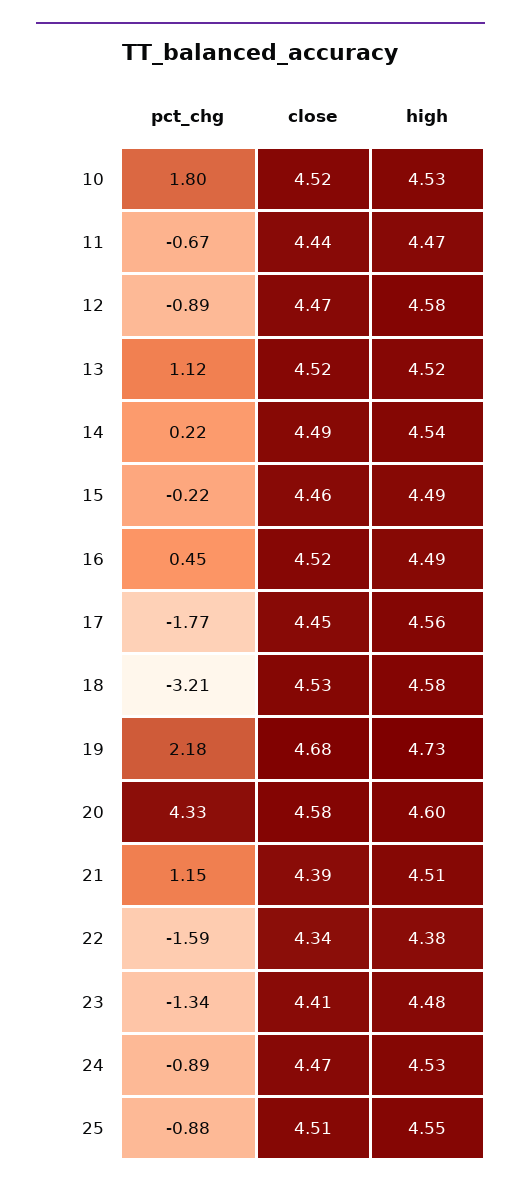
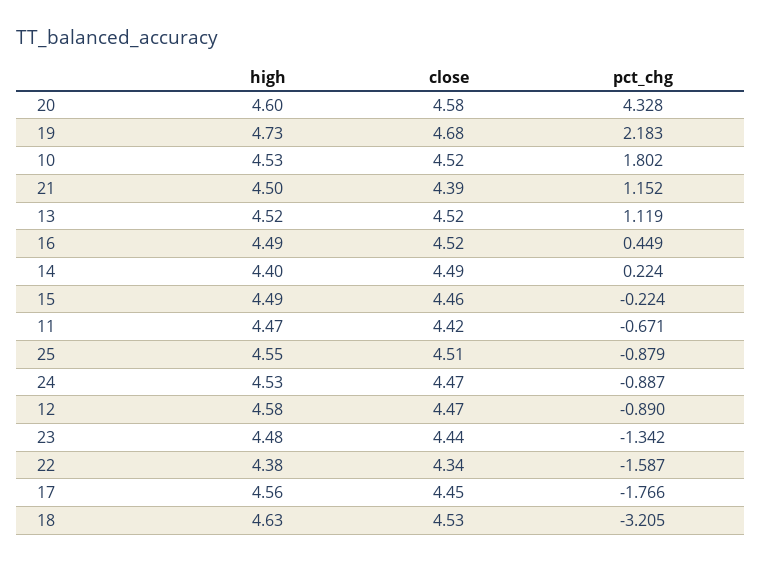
  {
    "pct_chg": {
      "10": 1.802,
      "11": -0.671,
      "12": -0.89,
      "13": 1.119,
      "14": 0.224,
      "15": -0.224,
      "16": 0.449,
      "17": -1.766,
      "18": -3.205,
      "19": 2.183,
      "20": 4.328,
      "21": 1.152,
      "22": -1.587,
      "23": -1.342,
      "24": -0.887,
      "25": -0.879
    },
    "close": {
      "10": 4.52,
-     "11": 4.44,
+     "11": 4.42,
      "12": 4.47,
      "13": 4.52,
      "14": 4.49,
      "15": 4.46,
      "16": 4.52,
      "17": 4.45,
      "18": 4.53,
      "19": 4.68,
      "20": 4.58,
      "21": 4.39,
      "22": 4.34,
-     "23": 4.41,
+     "23": 4.44,
      "24": 4.47,
      "25": 4.51
    },
    "high": {
      "10": 4.53,
      "11": 4.47,
      "12": 4.58,
      "13": 4.52,
-     "14": 4.54,
+     "14": 4.4,
      "15": 4.49,
      "16": 4.49,
      "17": 4.56,
-     "18": 4.58,
+     "18": 4.63,
      "19": 4.73,
      "20": 4.6,
-     "21": 4.51,
+     "21": 4.5,
      "22": 4.38,
      "23": 4.48,
      "24": 4.53,
      "25": 4.55
    }
  }

